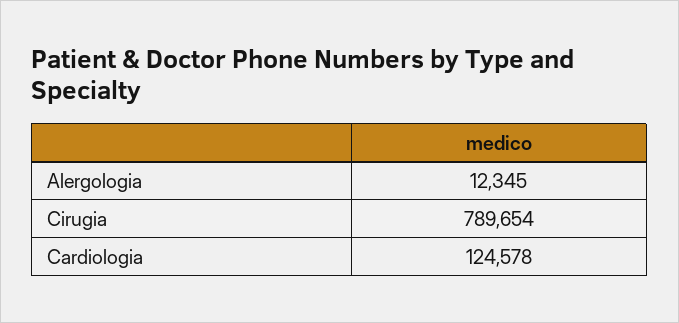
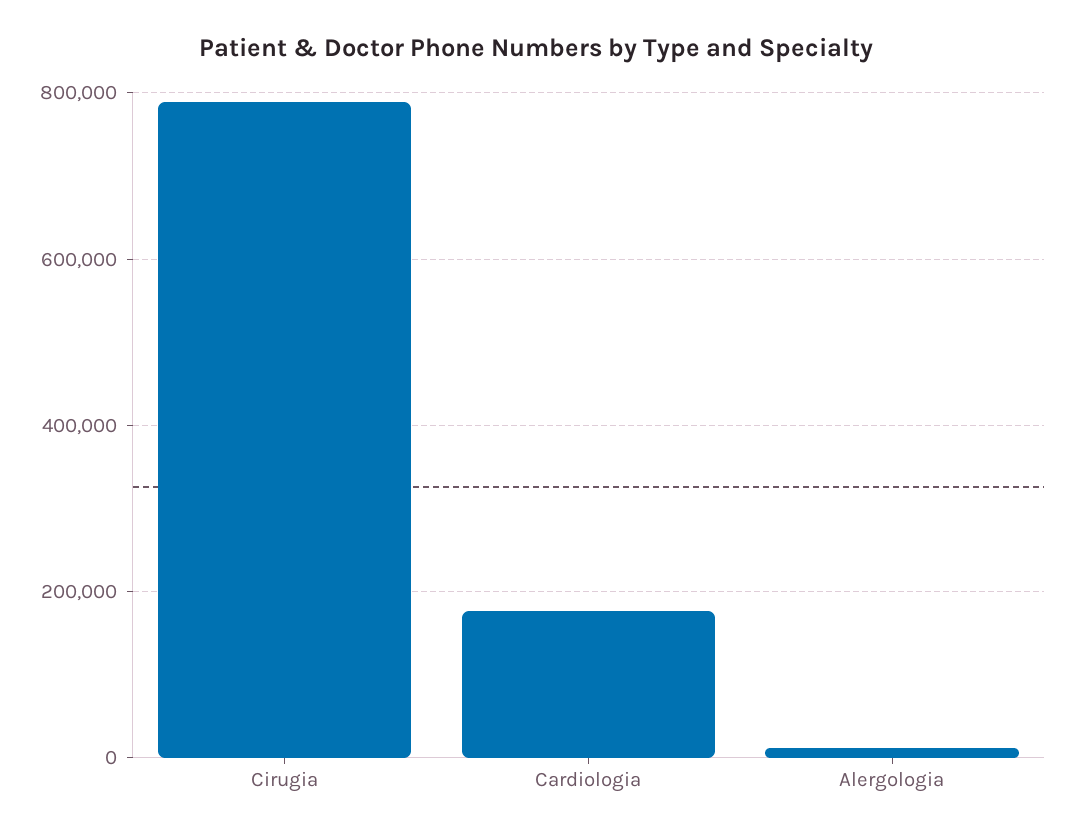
  {
    "Alergologia": 12345,
    "Cirugia": 789654,
-   "Cardiologia": 124578
+   "Cardiologia": 180000
  }

